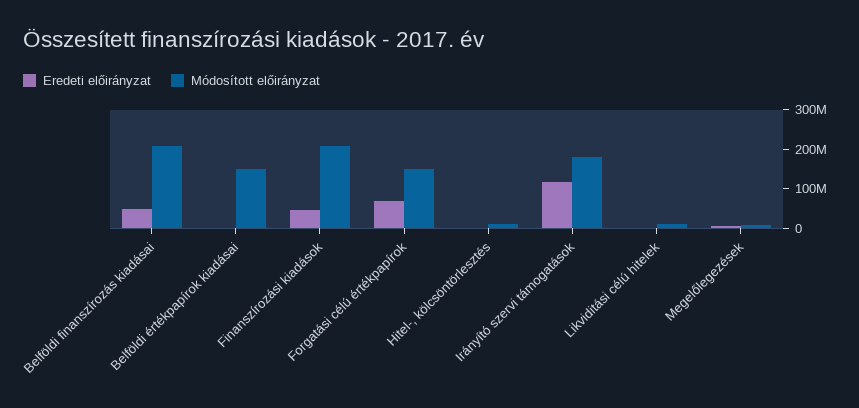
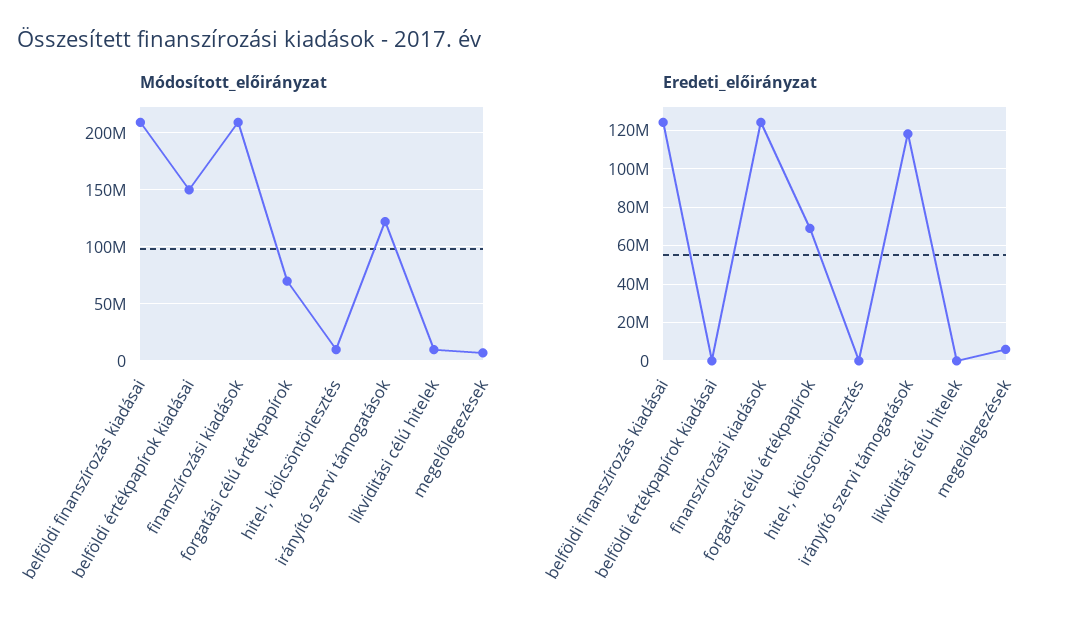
  {
    "Eredeti előirányzat": {
-     "Belföldi finanszírozás kiadásai": 50000000,
+     "Belföldi finanszírozás kiadásai": 125000000,
      "Belföldi értékpapírok kiadásai": 0,
-     "Finanszírozási kiadások": 50000000,
+     "Finanszírozási kiadások": 125000000,
      "Forgatási célú értékpapírok": 70000000,
      "Hitel-, kölcsöntörlesztés": 0,
      "Irányító szervi támogatások": 120000000,
      "Likviditási célú hitelek": 0,
      "Megelőlegezések": 5000000
    },
    "Módosított előirányzat": {
      "Belföldi finanszírozás kiadásai": 210000000,
      "Belföldi értékpapírok kiadásai": 150000000,
      "Finanszírozási kiadások": 210000000,
-     "Forgatási célú értékpapírok": 150000000,
+     "Forgatási célú értékpapírok": 70000000,
      "Hitel-, kölcsöntörlesztés": 10000000,
-     "Irányító szervi támogatások": 175000000,
+     "Irányító szervi támogatások": 120000000,
      "Likviditási célú hitelek": 10000000,
      "Megelőlegezések": 10000000
    }
  }

